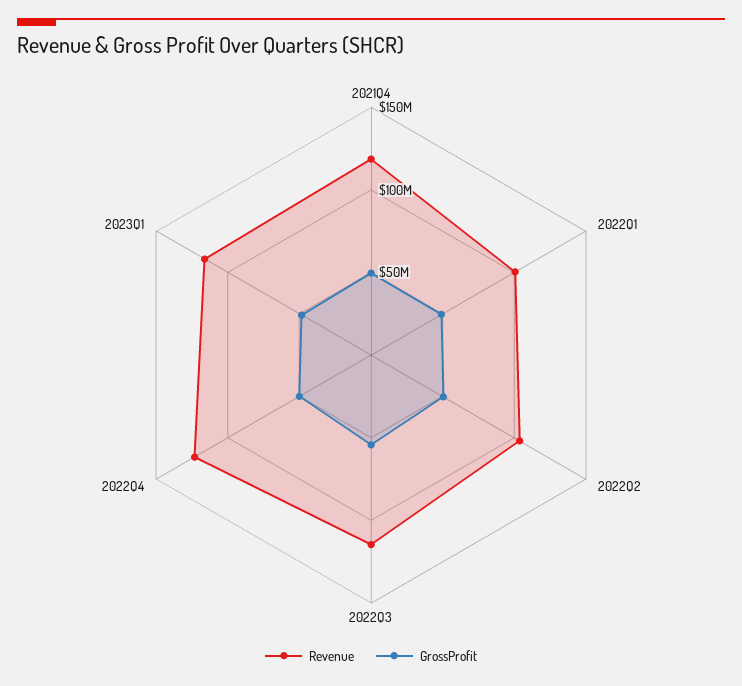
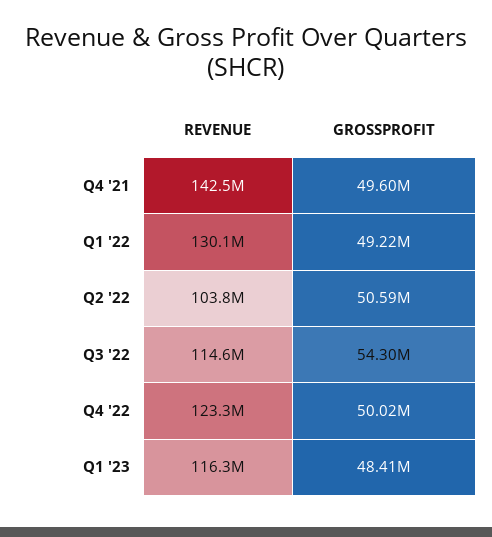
  {
    "Revenue": {
-     "2021Q4": 120000000,
+     "2021Q4": 142500000,
-     "2022Q1": 100000000,
+     "2022Q1": 130100000,
      "2022Q2": 103800000,
      "2022Q3": 114600000,
      "2022Q4": 123300000,
      "2023Q1": 116300000
    },
    "GrossProfit": {
      "2021Q4": 49600000,
      "2022Q1": 49220000,
      "2022Q2": 50590000,
      "2022Q3": 54300000,
      "2022Q4": 50020000,
      "2023Q1": 48410000
    }
  }

